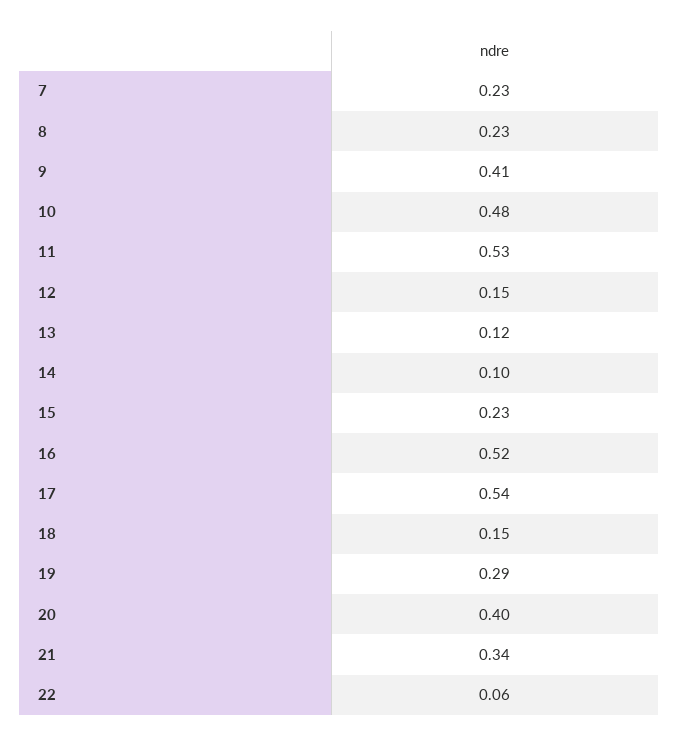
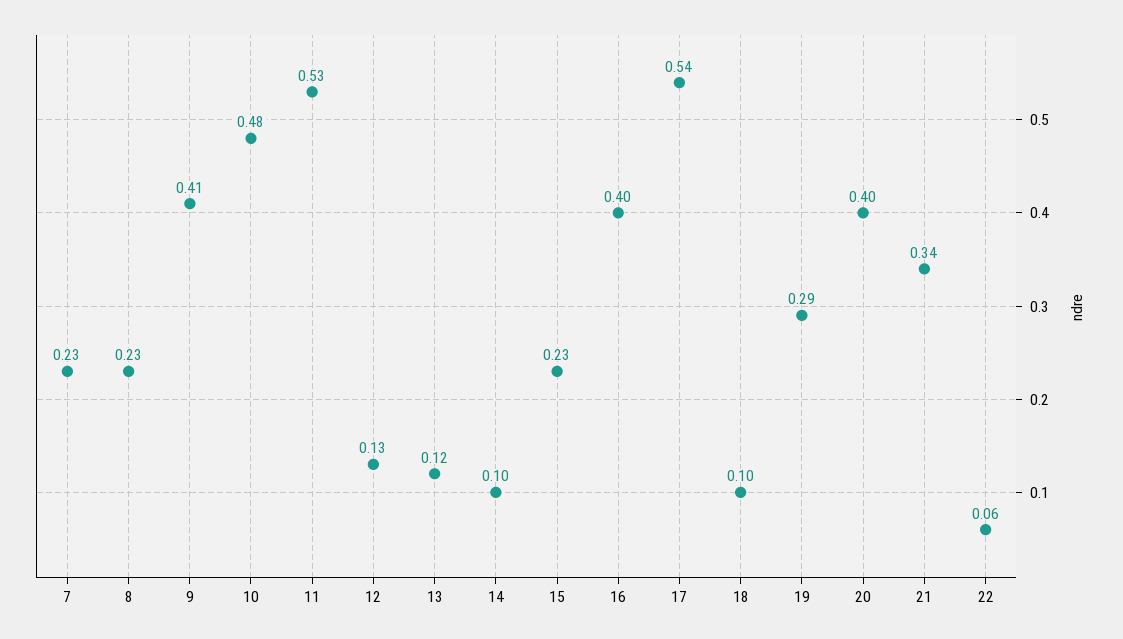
  {
    "7": 0.23,
    "8": 0.23,
    "9": 0.41,
    "10": 0.48,
    "11": 0.53,
-   "12": 0.15,
+   "12": 0.13,
    "13": 0.12,
    "14": 0.1,
    "15": 0.23,
-   "16": 0.52,
+   "16": 0.4,
    "17": 0.54,
-   "18": 0.15,
+   "18": 0.1,
    "19": 0.29,
    "20": 0.4,
    "21": 0.34,
    "22": 0.06
  }

